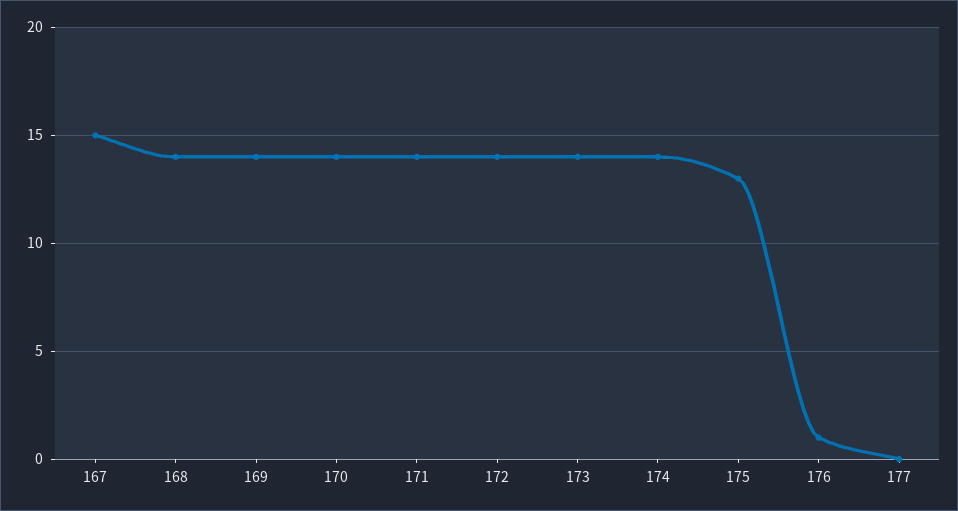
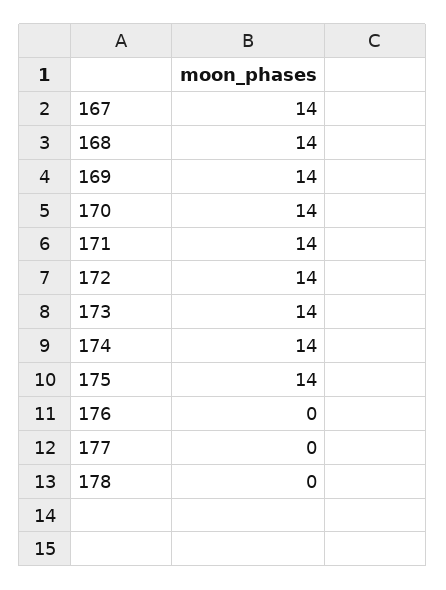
  {
-   "167": 15,
+   "167": 14,
    "168": 14,
    "169": 14,
    "170": 14,
    "171": 14,
    "172": 14,
    "173": 14,
    "174": 14,
-   "175": 13,
+   "175": 14,
-   "176": 1,
+   "176": 0,
-   "177": 0
+   "177": 0,
+   "178": 0
  }

